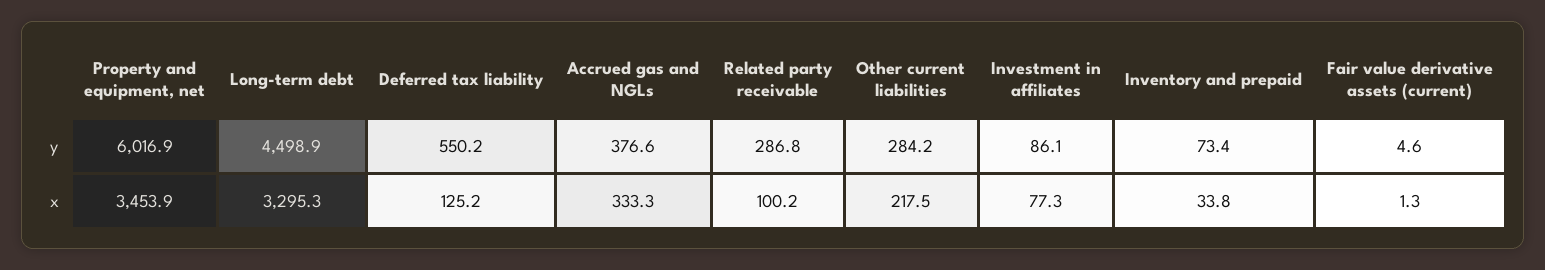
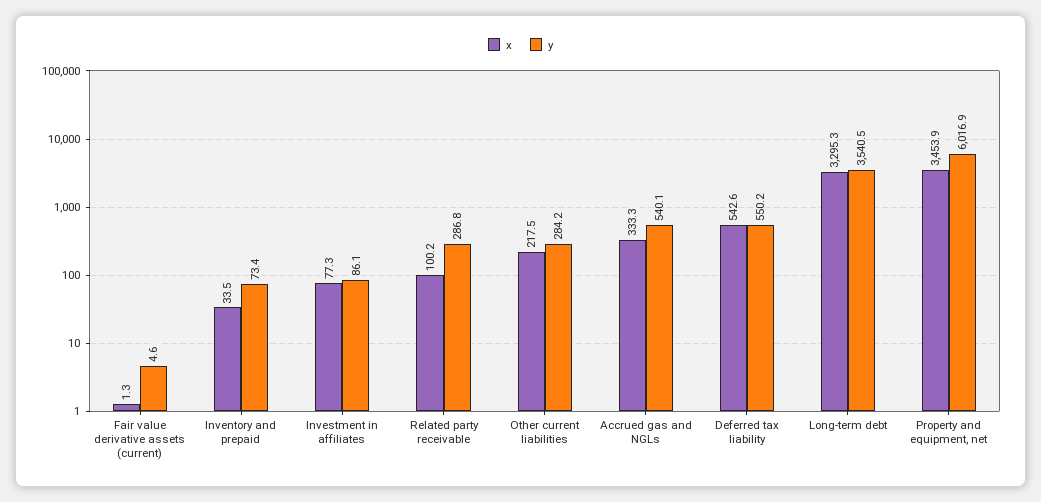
  {
    "y": {
      "Property and equipment, net": 6016.9,
-     "Long-term debt": 4498.9,
+     "Long-term debt": 3540.5,
      "Deferred tax liability": 550.2,
-     "Accrued gas and NGLs": 376.6,
+     "Accrued gas and NGLs": 540.1,
      "Related party receivable": 286.8,
      "Other current liabilities": 284.2,
      "Investment in affiliates": 86.1,
      "Inventory and prepaid": 73.4,
      "Fair value derivative assets (current)": 4.6
    },
    "x": {
      "Property and equipment, net": 3453.9,
      "Long-term debt": 3295.3,
-     "Deferred tax liability": 125.2,
+     "Deferred tax liability": 542.6,
      "Accrued gas and NGLs": 333.3,
      "Related party receivable": 100.2,
      "Other current liabilities": 217.5,
      "Investment in affiliates": 77.3,
-     "Inventory and prepaid": 33.8,
+     "Inventory and prepaid": 33.5,
      "Fair value derivative assets (current)": 1.3
    }
  }

